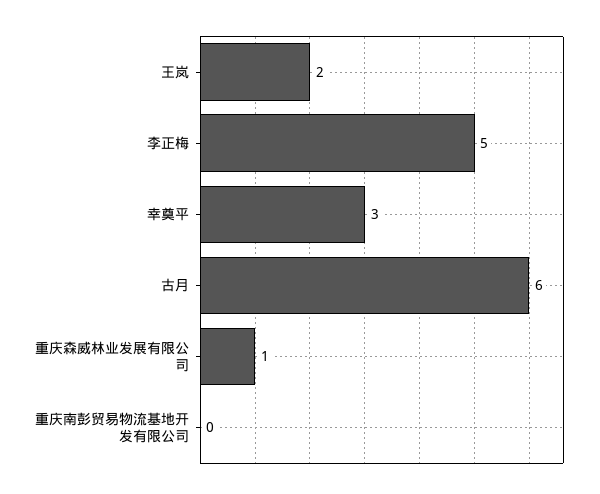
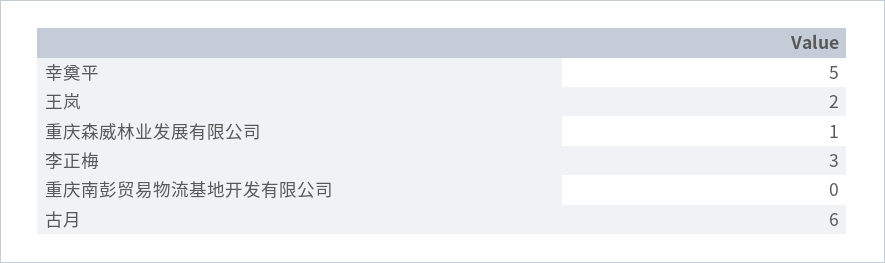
  {
    "王岚": 2,
-   "李正梅": 5,
+   "李正梅": 3,
-   "幸奠平": 3,
+   "幸奠平": 5,
    "古月": 6,
    "重庆森威林业发展有限公司": 1,
    "重庆南彭贸易物流基地开发有限公司": 0
  }

